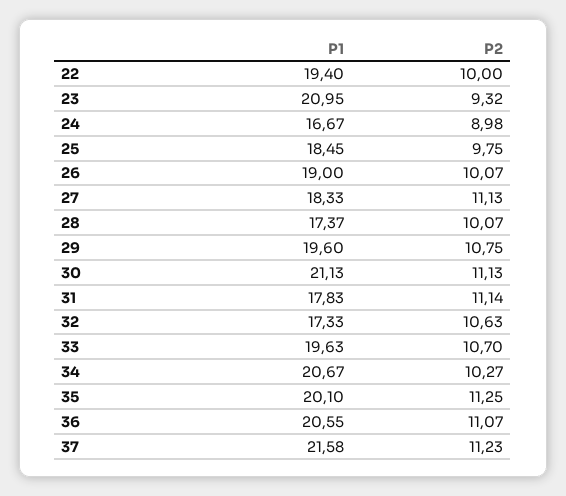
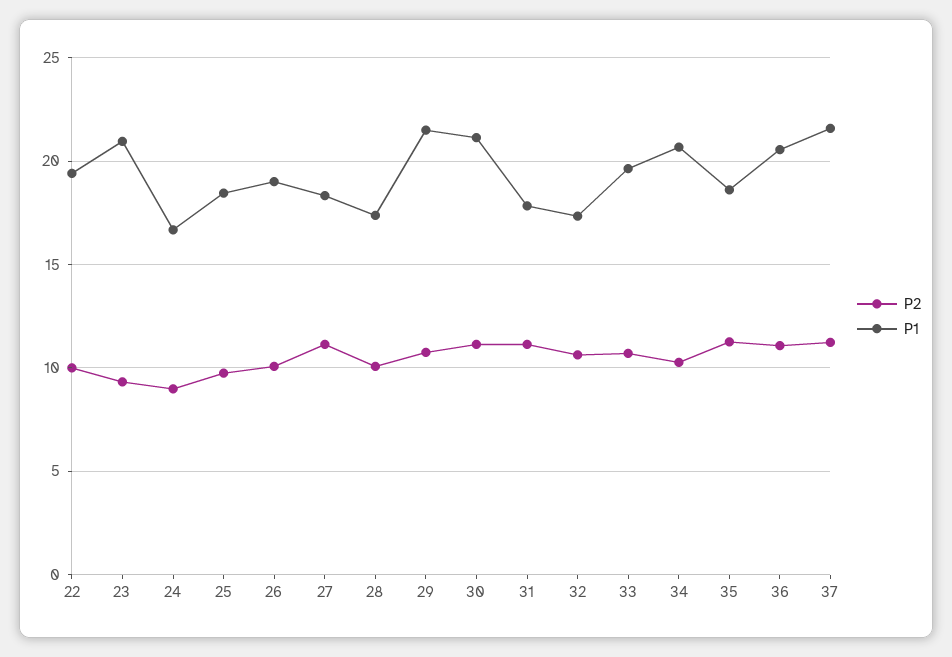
  {
    "P1": {
      "22": 19.4,
      "23": 20.95,
      "24": 16.67,
      "25": 18.45,
      "26": 19,
      "27": 18.33,
      "28": 17.37,
-     "29": 19.6,
+     "29": 21.5,
      "30": 21.13,
      "31": 17.83,
      "32": 17.33,
      "33": 19.63,
      "34": 20.67,
-     "35": 20.1,
+     "35": 18.5,
      "36": 20.55,
      "37": 21.58
    },
    "P2": {
      "22": 10,
      "23": 9.32,
      "24": 8.98,
      "25": 9.75,
      "26": 10.07,
      "27": 11.13,
      "28": 10.07,
      "29": 10.75,
      "30": 11.13,
      "31": 11.14,
      "32": 10.63,
      "33": 10.7,
      "34": 10.27,
      "35": 11.25,
      "36": 11.07,
      "37": 11.23
    }
  }

